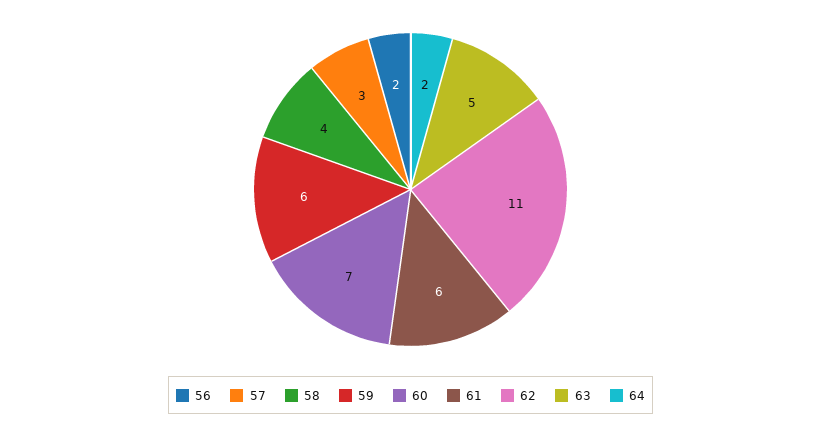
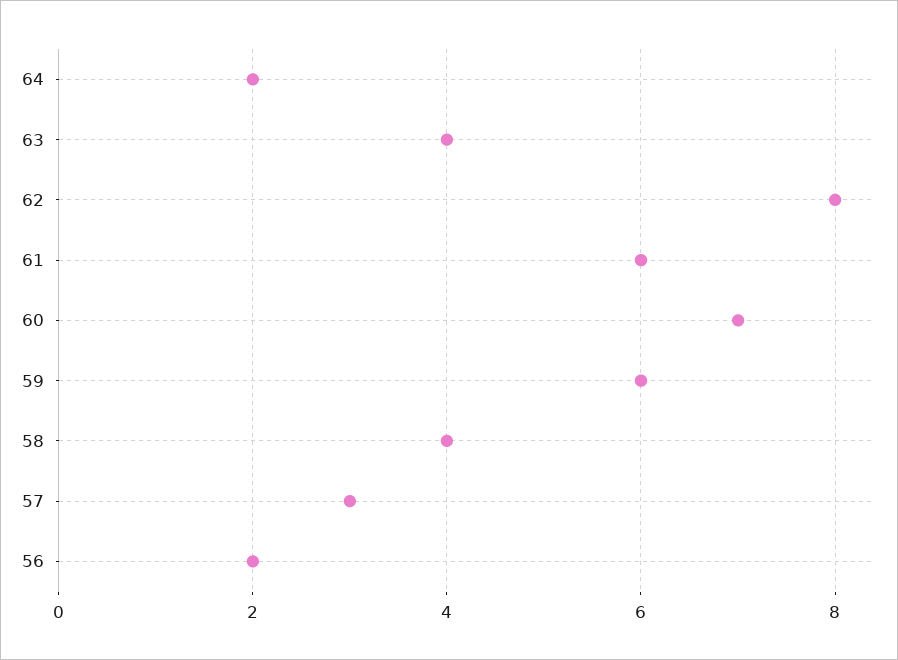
  {
    "56": 2,
    "57": 3,
    "58": 4,
    "59": 6,
    "60": 7,
    "61": 6,
-   "62": 11,
+   "62": 8,
-   "63": 5,
+   "63": 4,
    "64": 2
  }

